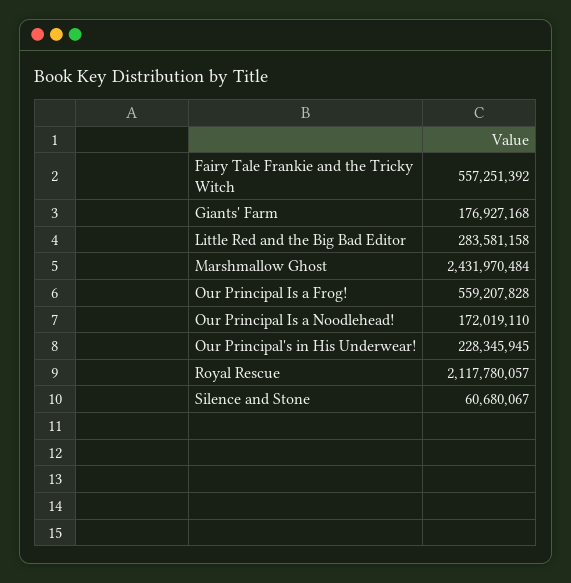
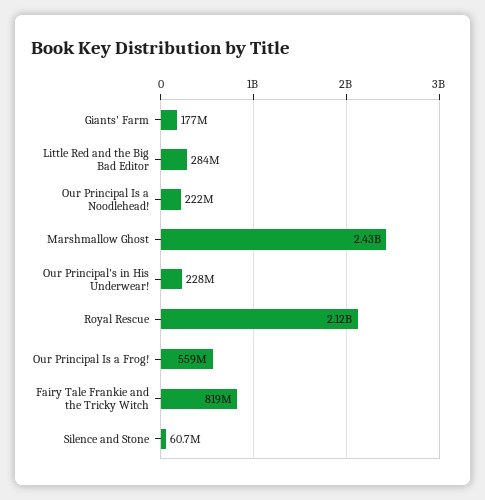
  {
-   "Fairy Tale Frankie and the Tricky Witch": 557251392,
+   "Fairy Tale Frankie and the Tricky Witch": 819000000,
    "Giants' Farm": 176927168,
    "Little Red and the Big Bad Editor": 283581158,
    "Marshmallow Ghost": 2431970484,
    "Our Principal Is a Frog!": 559207828,
-   "Our Principal Is a Noodlehead!": 172019110,
+   "Our Principal Is a Noodlehead!": 222000000,
    "Our Principal's in His Underwear!": 228345945,
    "Royal Rescue": 2117780057,
    "Silence and Stone": 60680067
  }

